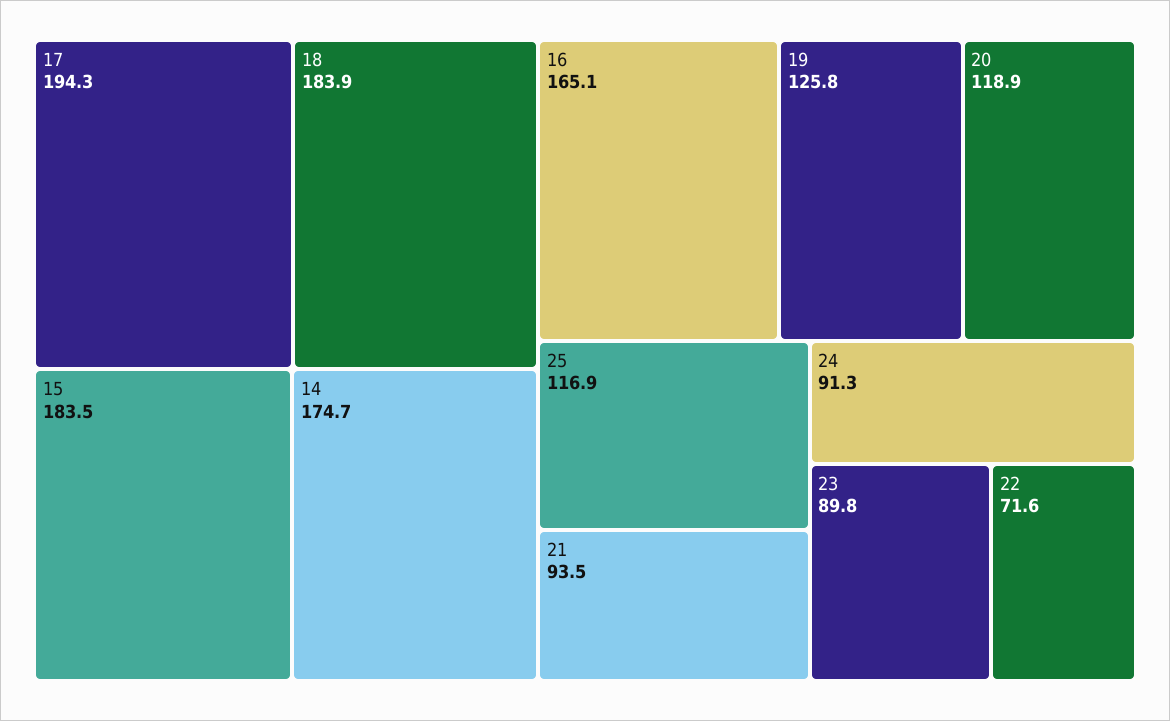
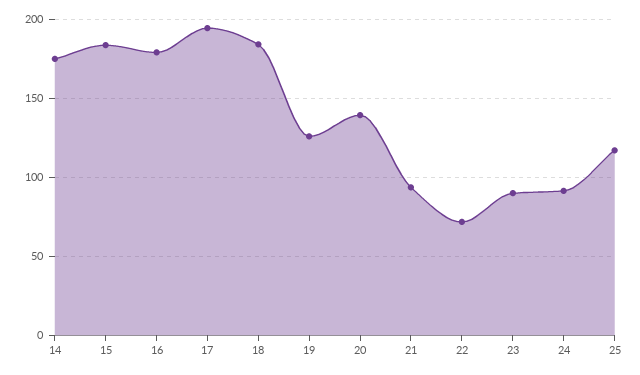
  {
    "17": 194.3,
    "18": 183.9,
    "15": 183.5,
    "14": 174.7,
-   "16": 165.1,
+   "16": 180,
    "19": 125.8,
-   "20": 118.9,
+   "20": 140,
    "25": 116.9,
    "21": 93.5,
    "24": 91.3,
    "23": 89.8,
    "22": 71.6
  }

